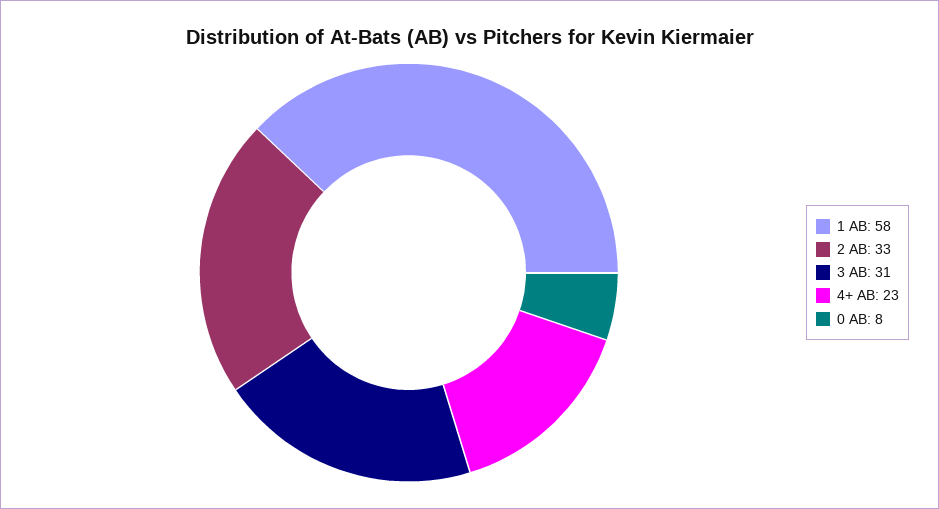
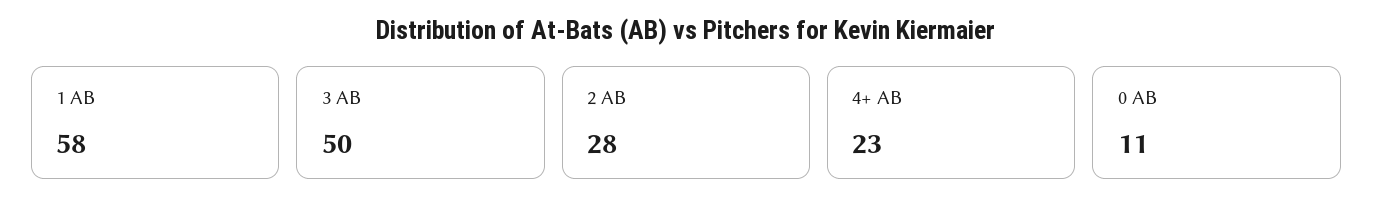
  {
    "1 AB": 58,
-   "2 AB": 33,
+   "2 AB": 28,
-   "3 AB": 31,
+   "3 AB": 50,
    "4+ AB": 23,
-   "0 AB": 8
+   "0 AB": 11
  }

